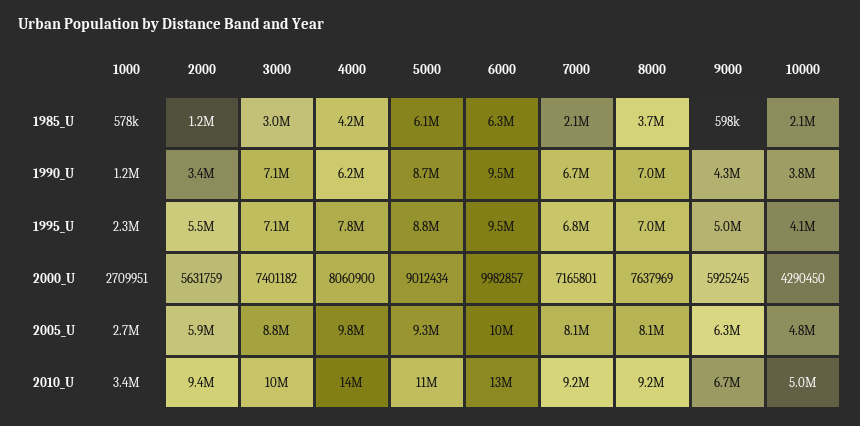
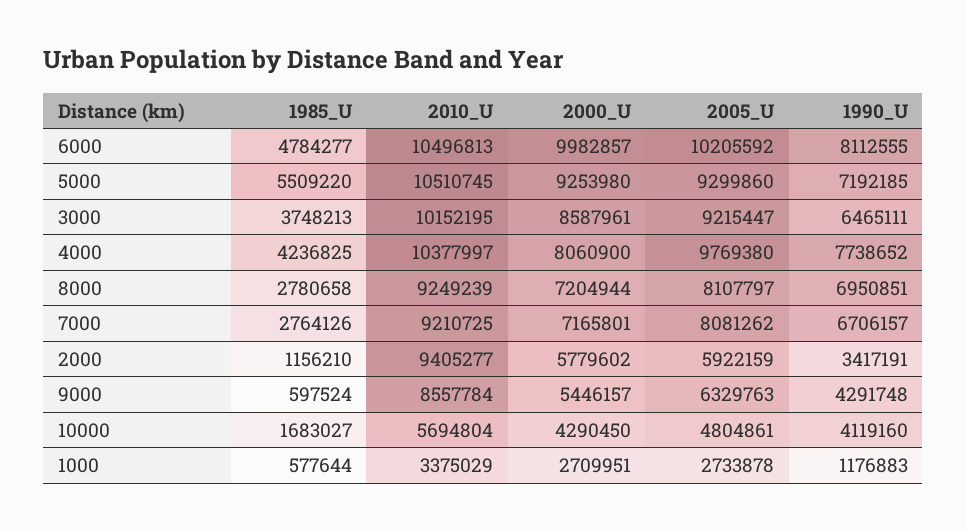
  {
    "1000": {
      "1985_U": 577644,
      "1990_U": 1176883,
-     "1995_U": 2300000,
      "2000_U": 2709951,
      "2005_U": 2733878,
      "2010_U": 3375029
    },
    "2000": {
      "1985_U": 1156210,
      "1990_U": 3417191,
-     "1995_U": 5500000,
-     "2000_U": 5631759,
+     "2000_U": 5779602,
      "2005_U": 5922159,
      "2010_U": 9405277
    },
    "3000": {
-     "1985_U": 3000000,
+     "1985_U": 3748213,
-     "1990_U": 7100000,
+     "1990_U": 6465111,
-     "1995_U": 7100000,
-     "2000_U": 7401182,
+     "2000_U": 8587961,
-     "2005_U": 8800000,
+     "2005_U": 9215447,
      "2010_U": 10152195
    },
    "4000": {
      "1985_U": 4236825,
-     "1990_U": 6200000,
+     "1990_U": 7738652,
-     "1995_U": 7800000,
      "2000_U": 8060900,
      "2005_U": 9769380,
-     "2010_U": 14000000
+     "2010_U": 10377997
    },
    "5000": {
-     "1985_U": 6100000,
+     "1985_U": 5509220,
-     "1990_U": 8700000,
+     "1990_U": 7192185,
-     "1995_U": 8800000,
-     "2000_U": 9012434,
+     "2000_U": 9253980,
      "2005_U": 9299860,
      "2010_U": 10510745
    },
    "6000": {
-     "1985_U": 6300000,
+     "1985_U": 4784277,
-     "1990_U": 9500000,
+     "1990_U": 8112555,
-     "1995_U": 9500000,
      "2000_U": 9982857,
      "2005_U": 10205592,
-     "2010_U": 13000000
+     "2010_U": 10496813
    },
    "7000": {
-     "1985_U": 2100000,
+     "1985_U": 2764126,
      "1990_U": 6706157,
-     "1995_U": 6800000,
      "2000_U": 7165801,
      "2005_U": 8081262,
      "2010_U": 9210725
    },
    "8000": {
-     "1985_U": 3700000,
+     "1985_U": 2780658,
      "1990_U": 6950851,
-     "1995_U": 7000000,
-     "2000_U": 7637969,
+     "2000_U": 7204944,
      "2005_U": 8107797,
      "2010_U": 9249239
    },
    "9000": {
      "1985_U": 597524,
      "1990_U": 4291748,
-     "1995_U": 5000000,
-     "2000_U": 5925245,
+     "2000_U": 5446157,
      "2005_U": 6329763,
-     "2010_U": 6700000
+     "2010_U": 8557784
    },
    "10000": {
-     "1985_U": 2100000,
+     "1985_U": 1683027,
-     "1990_U": 3800000,
+     "1990_U": 4119160,
-     "1995_U": 4100000,
      "2000_U": 4290450,
      "2005_U": 4804861,
-     "2010_U": 5000000
+     "2010_U": 5694804
    }
  }

